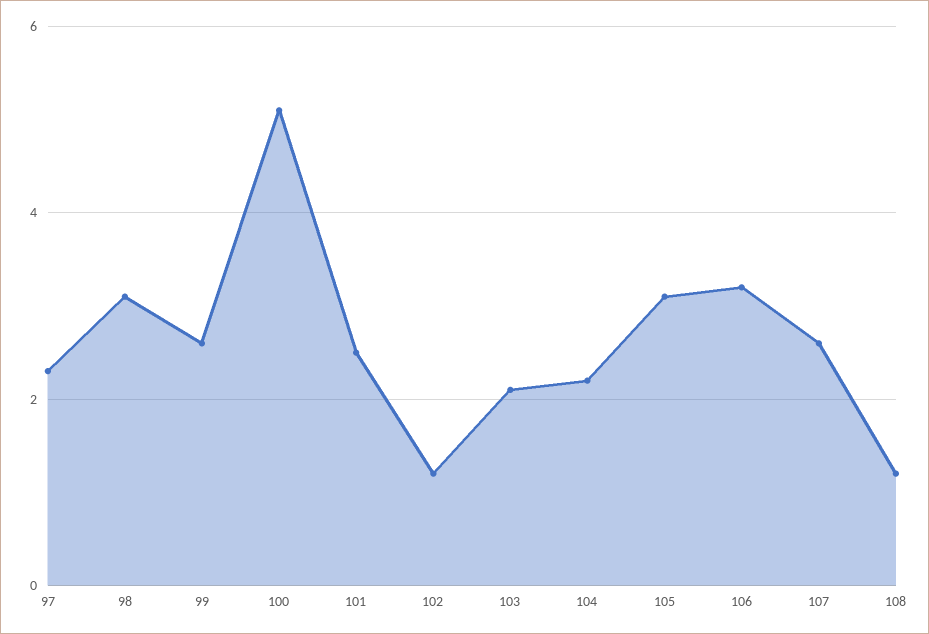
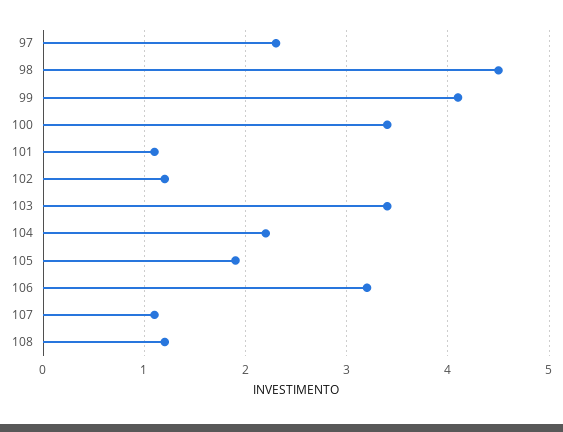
  {
    "97": 2.3,
-   "98": 3,
+   "98": 4.5,
-   "99": 2.5,
+   "99": 4.1,
-   "100": 5,
+   "100": 3.4,
-   "101": 2.5,
+   "101": 1.1,
    "102": 1.2,
-   "103": 2,
+   "103": 3.4,
    "104": 2.2,
-   "105": 3,
+   "105": 1.9,
    "106": 3.2,
-   "107": 2.5,
+   "107": 1.1,
    "108": 1.2
  }

